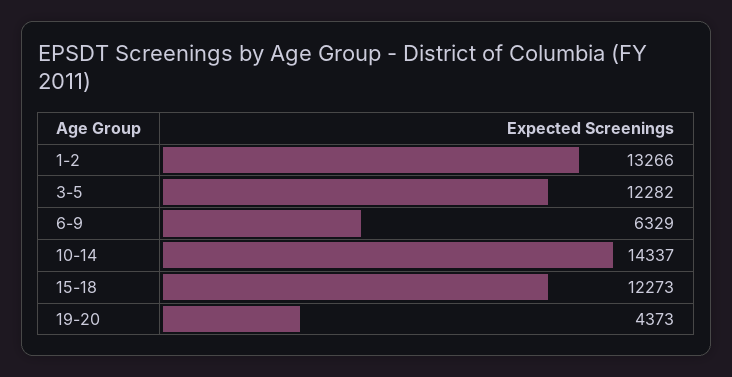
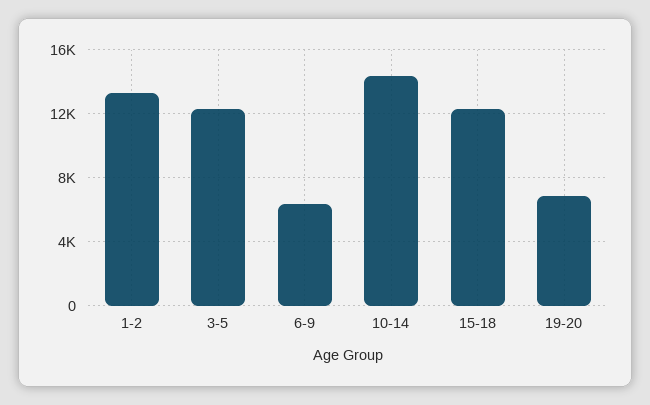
  {
    "1-2": 13266,
    "3-5": 12282,
    "6-9": 6329,
    "10-14": 14337,
    "15-18": 12273,
-   "19-20": 4373
+   "19-20": 7000
  }

